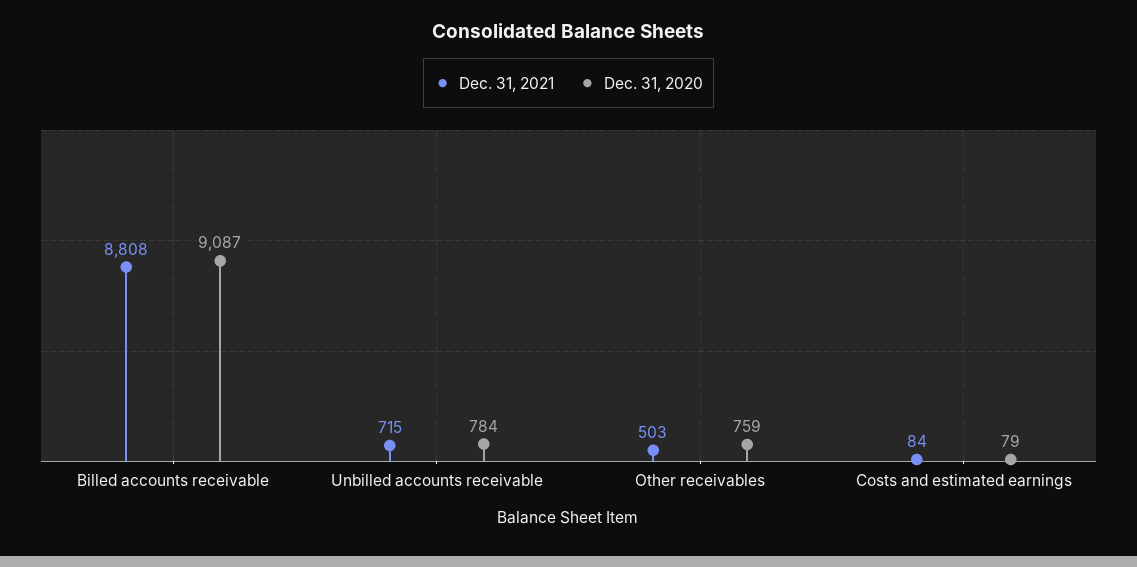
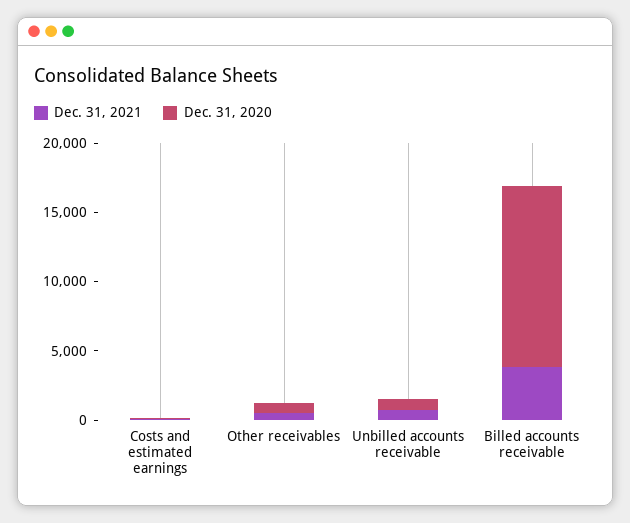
  {
    "Dec. 31, 2021": {
-     "Billed accounts receivable": 8808,
+     "Billed accounts receivable": 4000,
      "Unbilled accounts receivable": 715,
      "Other receivables": 503,
      "Costs and estimated earnings": 84
    },
    "Dec. 31, 2020": {
-     "Billed accounts receivable": 9087,
+     "Billed accounts receivable": 13000,
      "Unbilled accounts receivable": 784,
      "Other receivables": 759,
      "Costs and estimated earnings": 79
    }
  }

